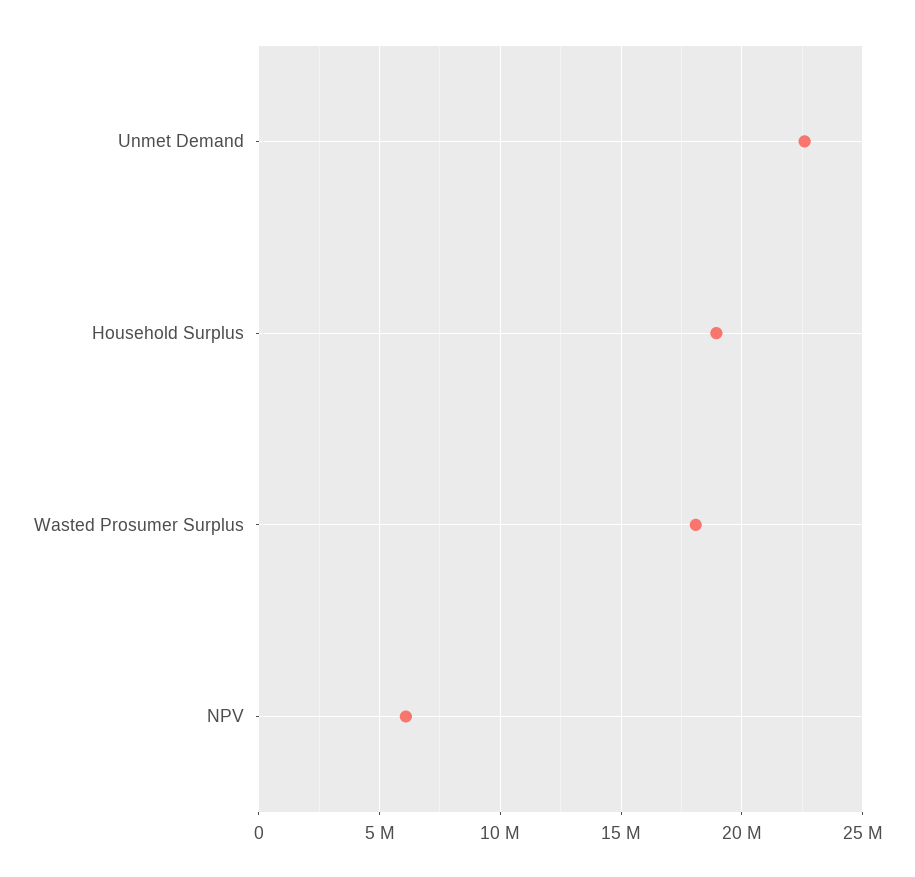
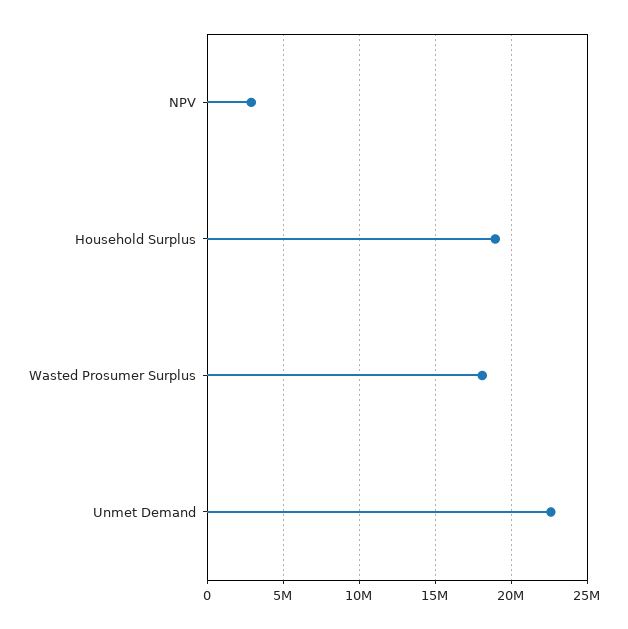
  {
    "Unmet Demand": 22500000,
    "Household Surplus": 19000000,
    "Wasted Prosumer Surplus": 18000000,
-   "NPV": 6000000
+   "NPV": 3000000
  }

